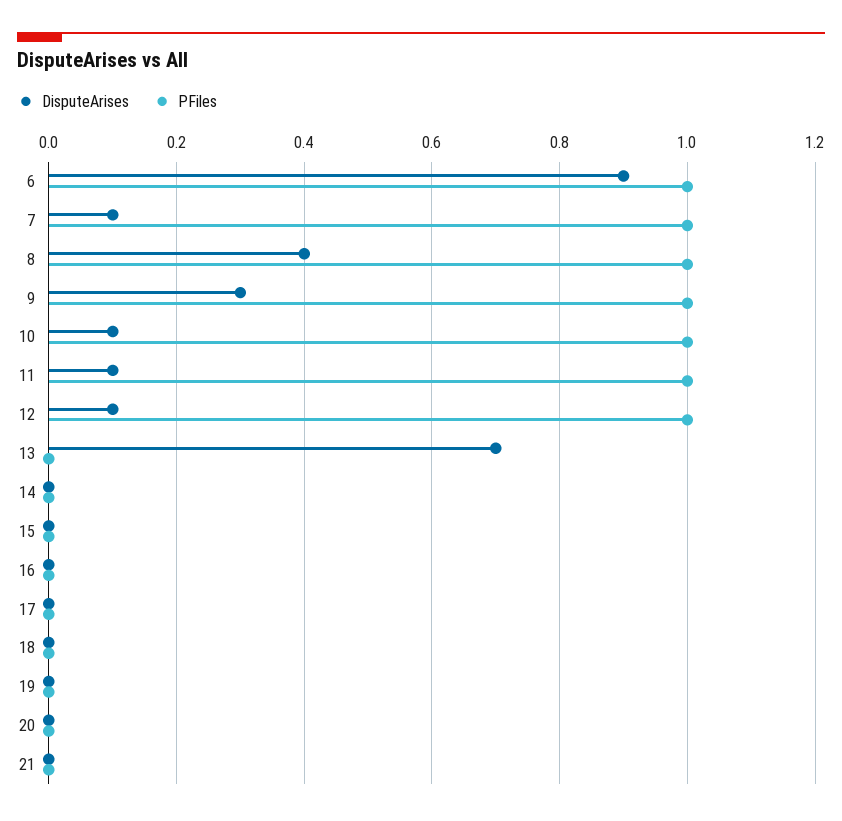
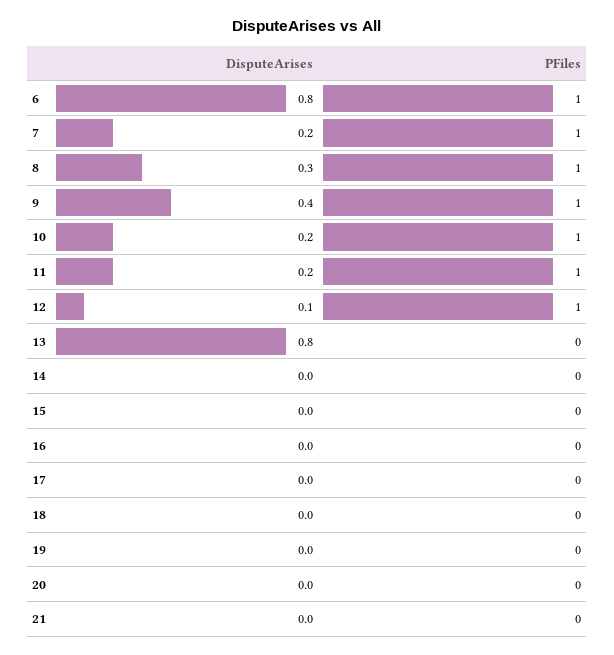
  {
    "DisputeArises": {
-     "6": 0.9,
+     "6": 0.8,
-     "7": 0.1,
+     "7": 0.2,
-     "8": 0.4,
+     "8": 0.3,
-     "9": 0.3,
+     "9": 0.4,
-     "10": 0.1,
+     "10": 0.2,
-     "11": 0.1,
+     "11": 0.2,
      "12": 0.1,
-     "13": 0.7,
+     "13": 0.8,
      "14": 0,
      "15": 0,
      "16": 0,
      "17": 0,
      "18": 0,
      "19": 0,
      "20": 0,
      "21": 0
    },
    "PFiles": {
      "6": 1,
      "7": 1,
      "8": 1,
      "9": 1,
      "10": 1,
      "11": 1,
      "12": 1,
      "13": 0,
      "14": 0,
      "15": 0,
      "16": 0,
      "17": 0,
      "18": 0,
      "19": 0,
      "20": 0,
      "21": 0
    }
  }

